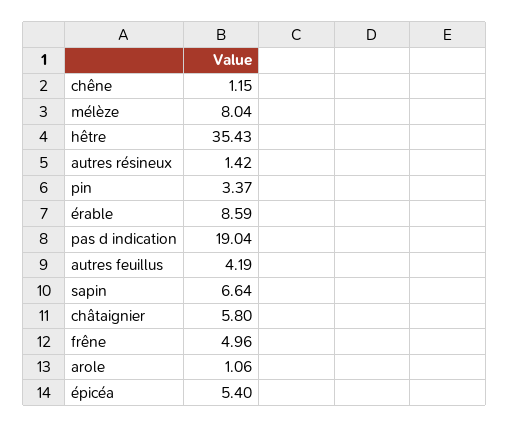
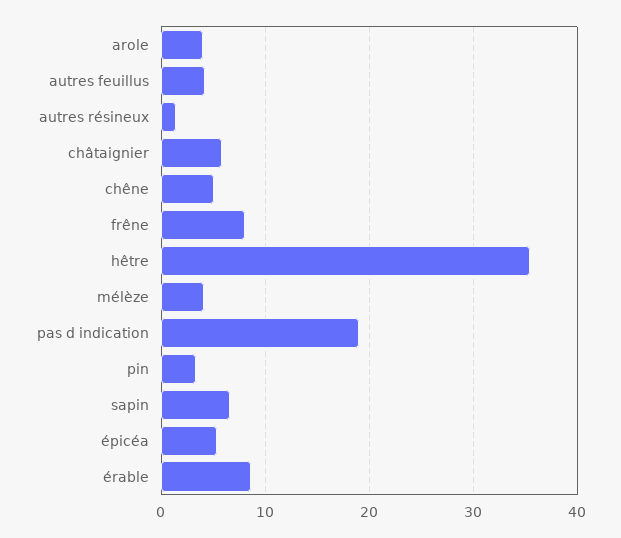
  {
-   "chêne": 1.15,
+   "chêne": 5,
-   "mélèze": 8.04,
+   "mélèze": 4,
    "hêtre": 35.43,
    "autres résineux": 1.42,
    "pin": 3.37,
    "érable": 8.59,
    "pas d indication": 19.04,
    "autres feuillus": 4.19,
    "sapin": 6.64,
    "châtaignier": 5.8,
-   "frêne": 4.96,
+   "frêne": 8,
-   "arole": 1.06,
+   "arole": 4,
    "épicéa": 5.4
  }

